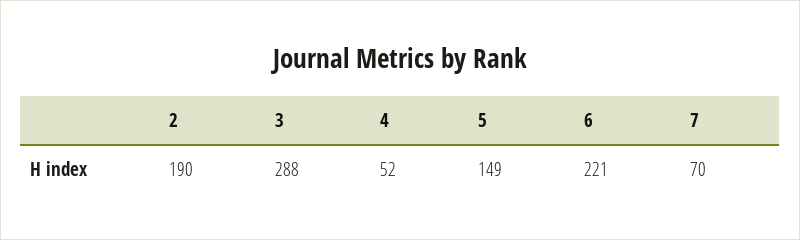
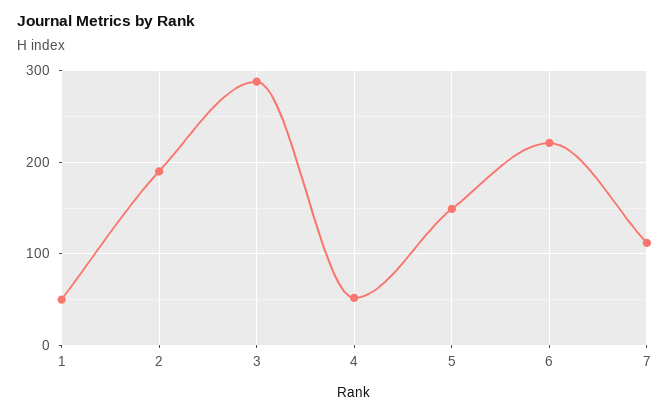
  {
    "2": 190,
    "3": 288,
    "4": 52,
    "5": 149,
    "6": 221,
-   "7": 70
+   "7": 110,
+   "1": 50
  }

